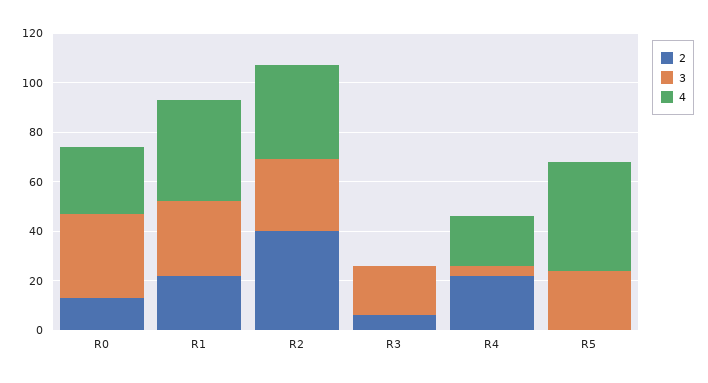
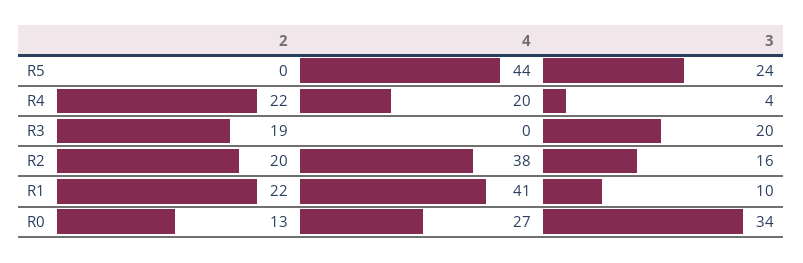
  {
    "2": {
      "R0": 13,
      "R1": 22,
-     "R2": 40,
+     "R2": 20,
-     "R3": 5,
+     "R3": 19,
      "R4": 22,
      "R5": 0
    },
    "3": {
      "R0": 34,
-     "R1": 30,
+     "R1": 10,
-     "R2": 30,
+     "R2": 16,
      "R3": 20,
      "R4": 4,
      "R5": 24
    },
    "4": {
      "R0": 27,
      "R1": 41,
      "R2": 38,
      "R3": 0,
      "R4": 20,
      "R5": 44
    }
  }

